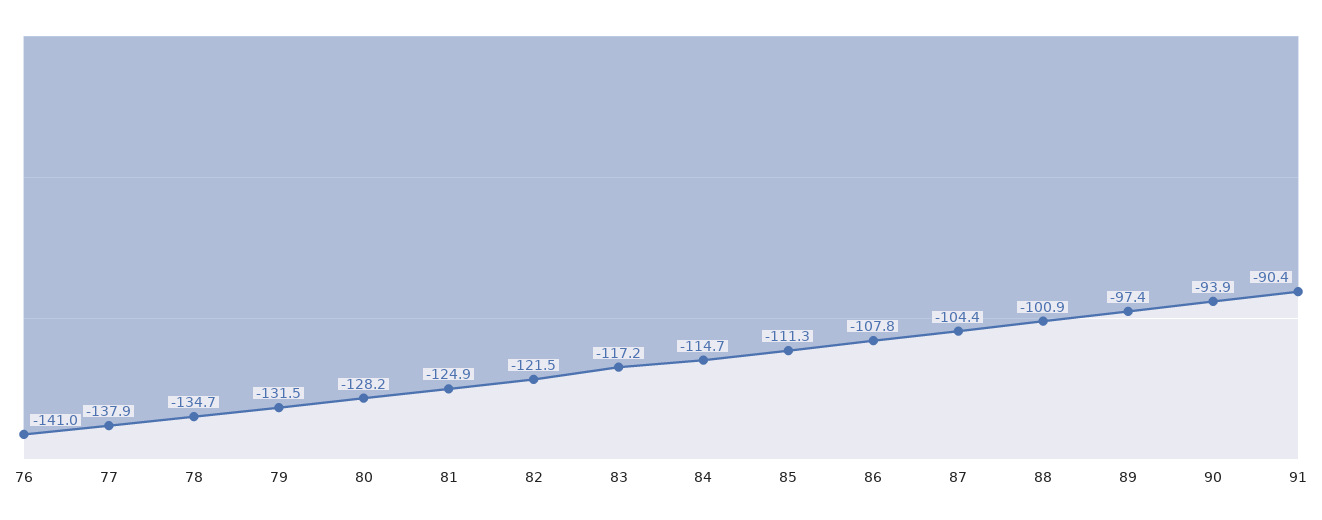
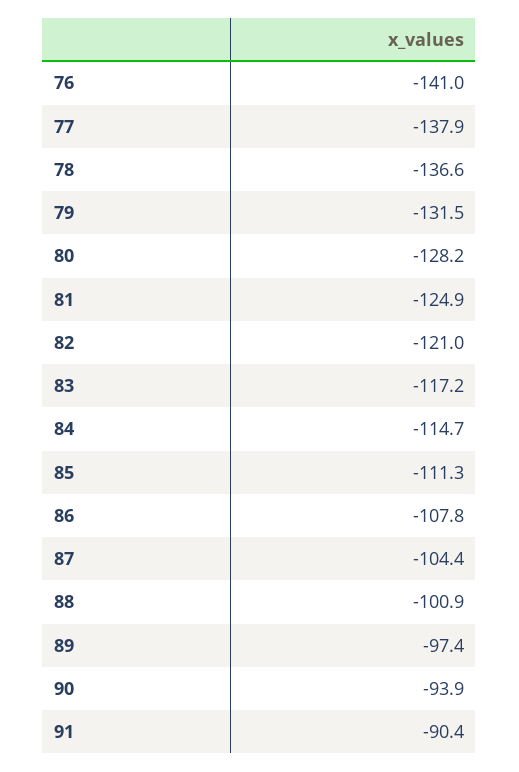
  {
    "76": -141,
    "77": -137.9,
-   "78": -134.7,
+   "78": -136.6,
    "79": -131.5,
    "80": -128.2,
    "81": -124.9,
-   "82": -121.5,
+   "82": -121,
    "83": -117.2,
    "84": -114.7,
    "85": -111.3,
    "86": -107.8,
    "87": -104.4,
    "88": -100.9,
    "89": -97.4,
    "90": -93.9,
    "91": -90.4
  }

